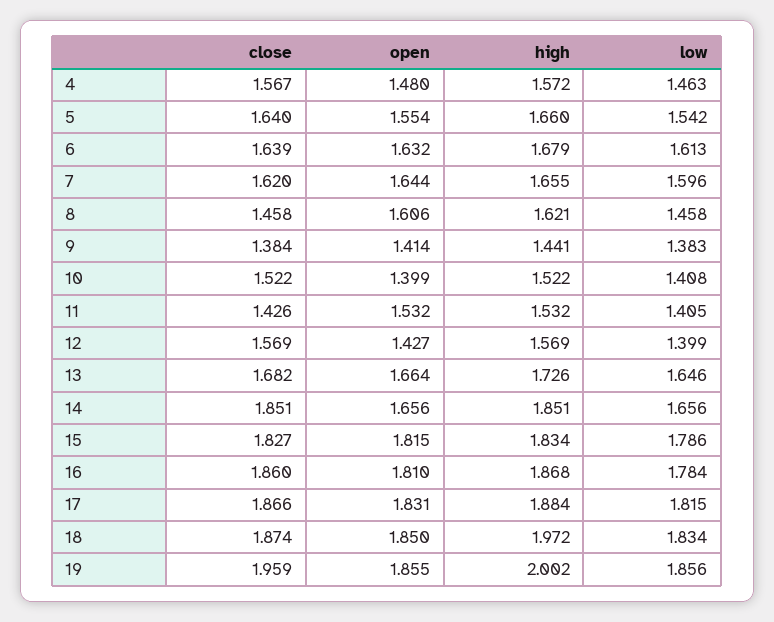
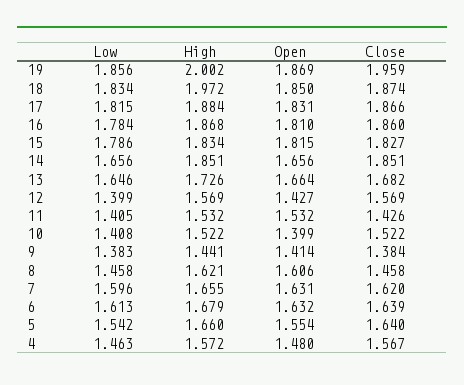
  {
    "close": {
      "4": 1.567,
      "5": 1.64,
      "6": 1.639,
      "7": 1.62,
      "8": 1.458,
      "9": 1.384,
      "10": 1.522,
      "11": 1.426,
      "12": 1.569,
      "13": 1.682,
      "14": 1.851,
      "15": 1.827,
      "16": 1.86,
      "17": 1.866,
      "18": 1.874,
      "19": 1.959
    },
    "open": {
      "4": 1.48,
      "5": 1.554,
      "6": 1.632,
-     "7": 1.644,
+     "7": 1.631,
      "8": 1.606,
      "9": 1.414,
      "10": 1.399,
      "11": 1.532,
      "12": 1.427,
      "13": 1.664,
      "14": 1.656,
      "15": 1.815,
      "16": 1.81,
      "17": 1.831,
      "18": 1.85,
-     "19": 1.855
+     "19": 1.869
    },
    "high": {
      "4": 1.572,
      "5": 1.66,
      "6": 1.679,
      "7": 1.655,
      "8": 1.621,
      "9": 1.441,
      "10": 1.522,
      "11": 1.532,
      "12": 1.569,
      "13": 1.726,
      "14": 1.851,
      "15": 1.834,
      "16": 1.868,
      "17": 1.884,
      "18": 1.972,
      "19": 2.002
    },
    "low": {
      "4": 1.463,
      "5": 1.542,
      "6": 1.613,
      "7": 1.596,
      "8": 1.458,
      "9": 1.383,
      "10": 1.408,
      "11": 1.405,
      "12": 1.399,
      "13": 1.646,
      "14": 1.656,
      "15": 1.786,
      "16": 1.784,
      "17": 1.815,
      "18": 1.834,
      "19": 1.856
    }
  }

